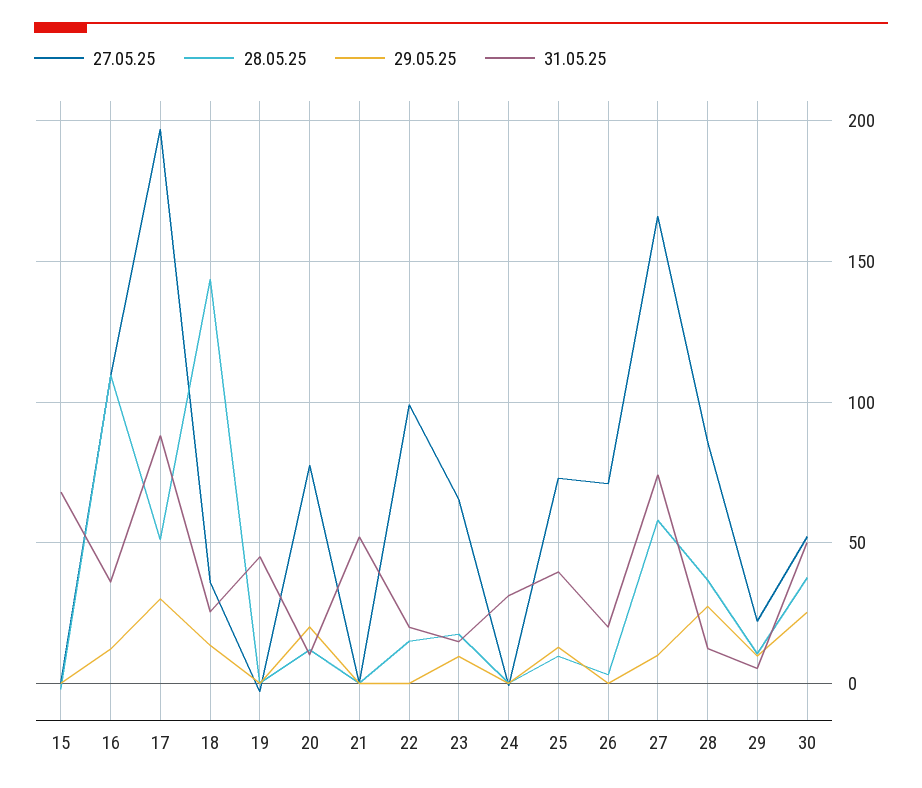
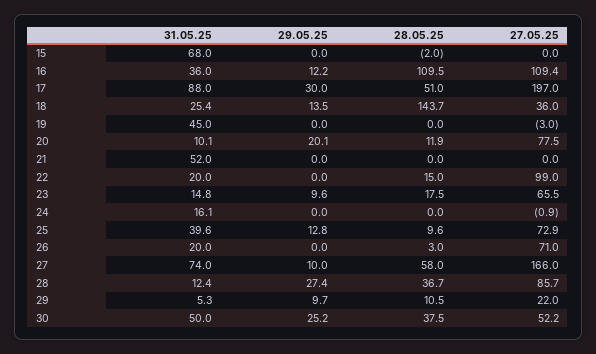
  {
    "27.05.25": {
      "15": 0,
      "16": 109.4,
      "17": 197,
      "18": 36,
      "19": -3,
      "20": 77.5,
      "21": 0,
      "22": 99,
      "23": 65.5,
      "24": -0.9,
      "25": 72.9,
      "26": 71,
      "27": 166,
      "28": 85.7,
      "29": 22,
      "30": 52.2
    },
    "28.05.25": {
      "15": -2,
      "16": 109.5,
      "17": 51,
      "18": 143.7,
      "19": 0,
      "20": 11.9,
      "21": 0,
      "22": 15,
      "23": 17.5,
      "24": 0,
      "25": 9.6,
      "26": 3,
      "27": 58,
      "28": 36.7,
      "29": 10.5,
      "30": 37.5
    },
    "29.05.25": {
      "15": 0,
      "16": 12.2,
      "17": 30,
      "18": 13.5,
      "19": 0,
      "20": 20.1,
      "21": 0,
      "22": 0,
      "23": 9.6,
      "24": 0,
      "25": 12.8,
      "26": 0,
      "27": 10,
      "28": 27.4,
      "29": 9.7,
      "30": 25.2
    },
    "31.05.25": {
      "15": 68,
      "16": 36,
      "17": 88,
      "18": 25.4,
      "19": 45,
      "20": 10.1,
      "21": 52,
      "22": 20,
      "23": 14.8,
-     "24": 30,
+     "24": 16.1,
      "25": 39.6,
      "26": 20,
      "27": 74,
      "28": 12.4,
      "29": 5.3,
      "30": 50
    }
  }

